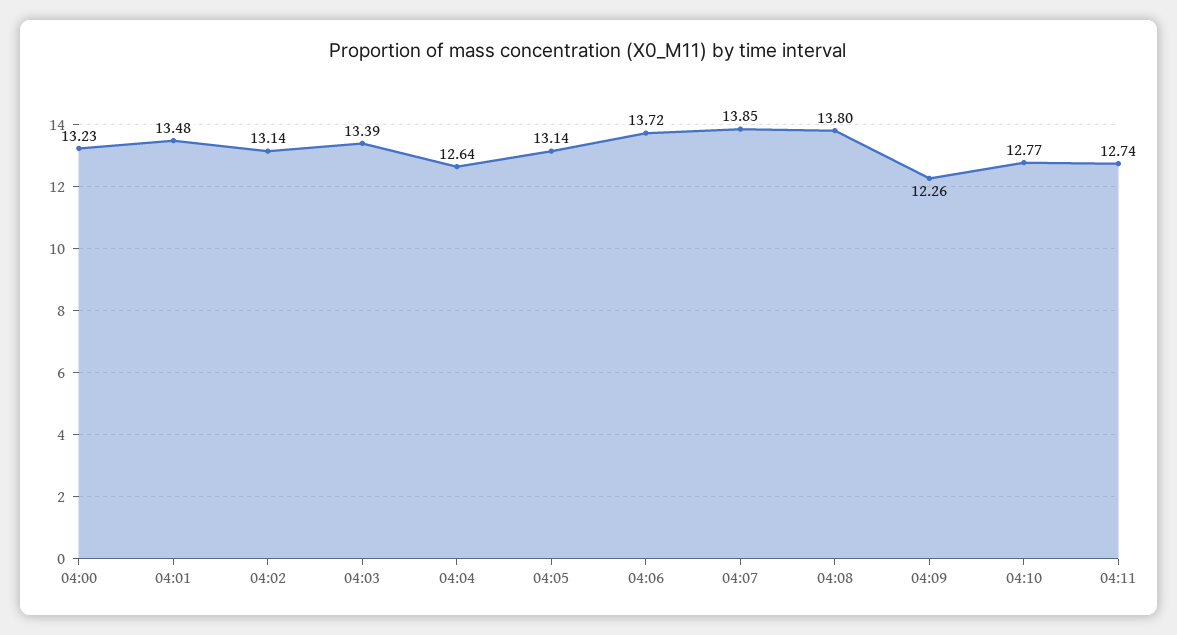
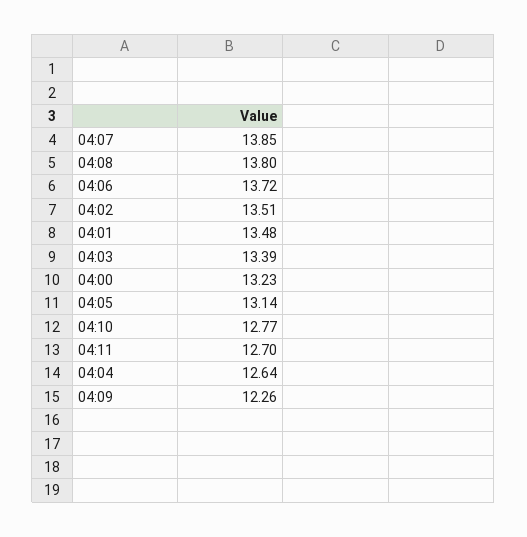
  {
    "04:00": 13.23,
    "04:01": 13.48,
-   "04:02": 13.14,
+   "04:02": 13.51,
    "04:03": 13.39,
    "04:04": 12.64,
    "04:05": 13.14,
    "04:06": 13.72,
    "04:07": 13.85,
    "04:08": 13.8,
    "04:09": 12.26,
    "04:10": 12.77,
-   "04:11": 12.74
+   "04:11": 12.7
  }

